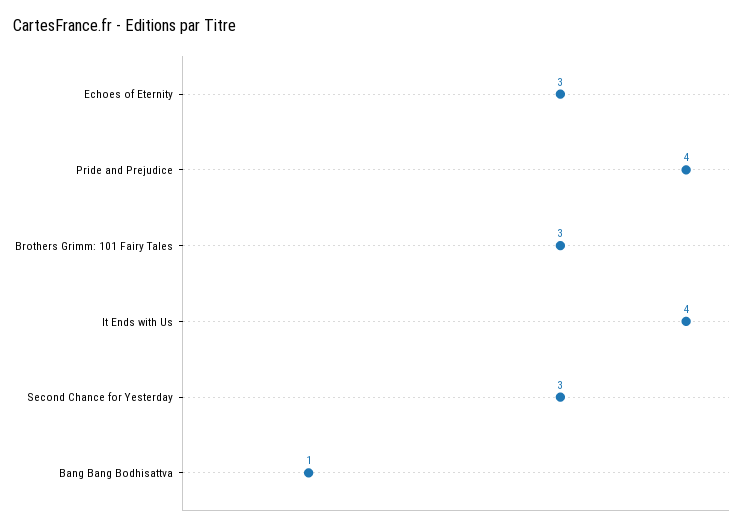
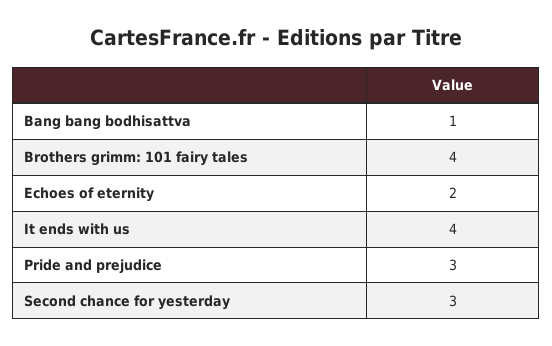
  {
-   "Echoes of Eternity": 3,
+   "Echoes of Eternity": 2,
-   "Pride and Prejudice": 4,
+   "Pride and Prejudice": 3,
-   "Brothers Grimm: 101 Fairy Tales": 3,
+   "Brothers Grimm: 101 Fairy Tales": 4,
    "It Ends with Us": 4,
    "Second Chance for Yesterday": 3,
    "Bang Bang Bodhisattva": 1
  }

